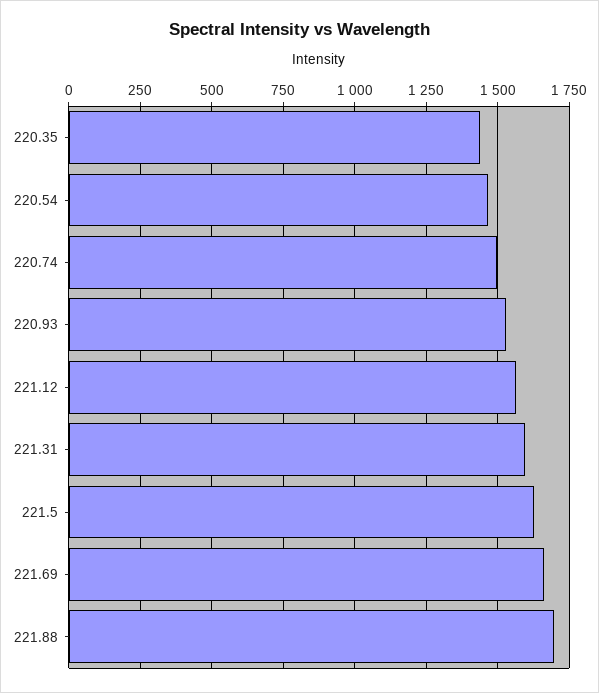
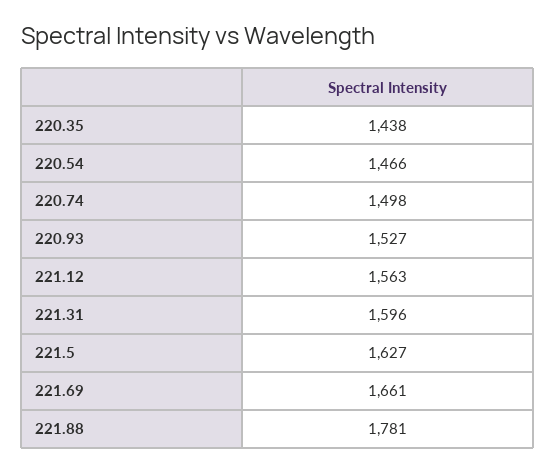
  {
    "220.35": 1438,
    "220.54": 1466,
    "220.74": 1498,
    "220.93": 1527,
    "221.12": 1563,
    "221.31": 1596,
    "221.5": 1627,
    "221.69": 1661,
-   "221.88": 1700
+   "221.88": 1781
  }

